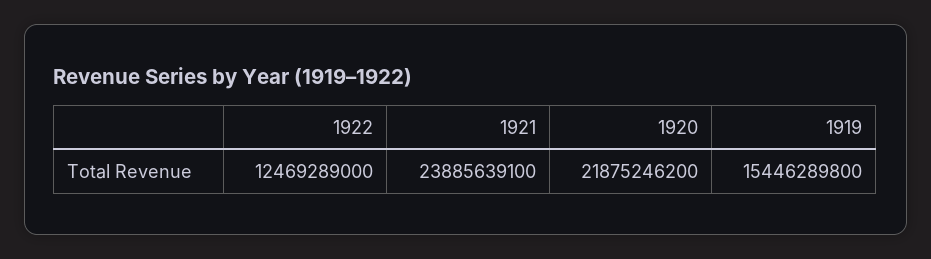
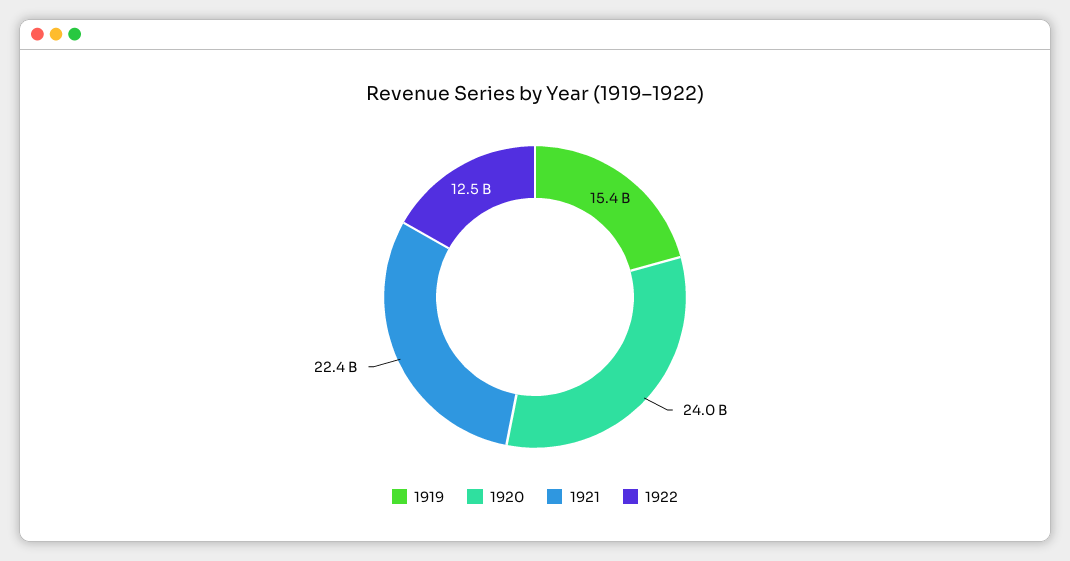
  {
    "1922": 12469289000,
-   "1921": 23885639100,
+   "1921": 22400000000,
-   "1920": 21875246200,
+   "1920": 24000000000,
    "1919": 15446289800
  }

